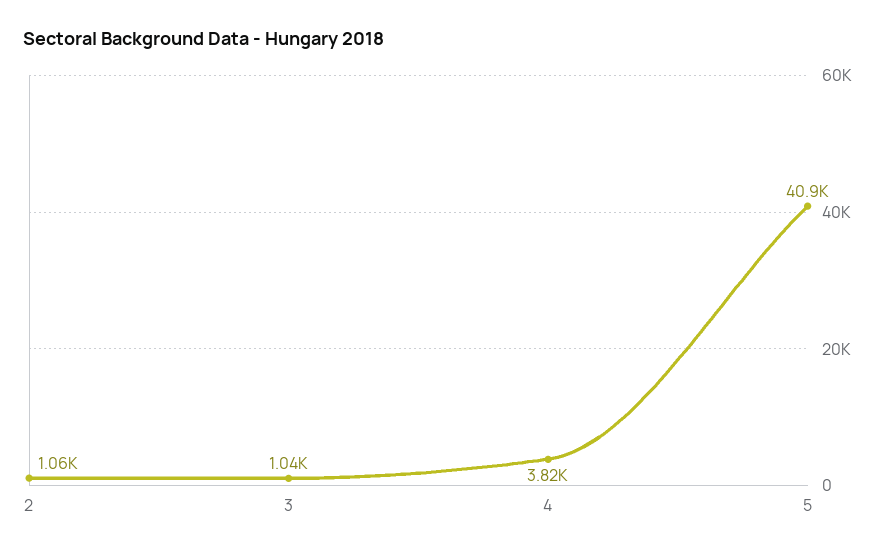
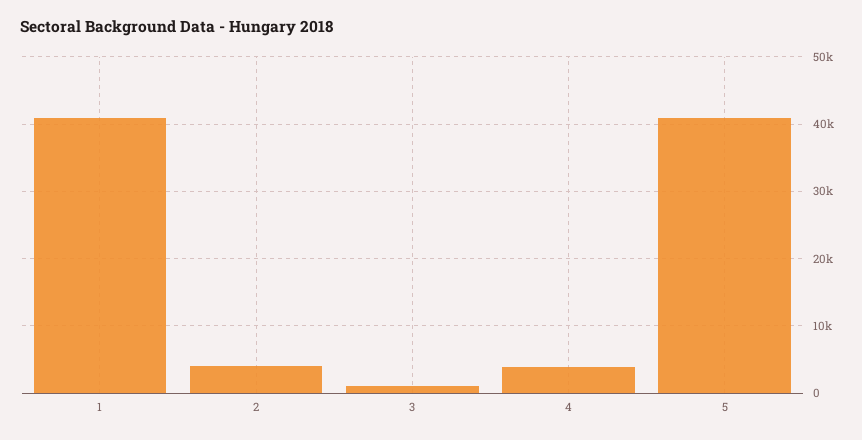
  {
-   "2": 1060,
+   "2": 4000,
    "3": 1040,
    "4": 3820,
-   "5": 40900
+   "5": 40900,
+   "1": 41000
  }

